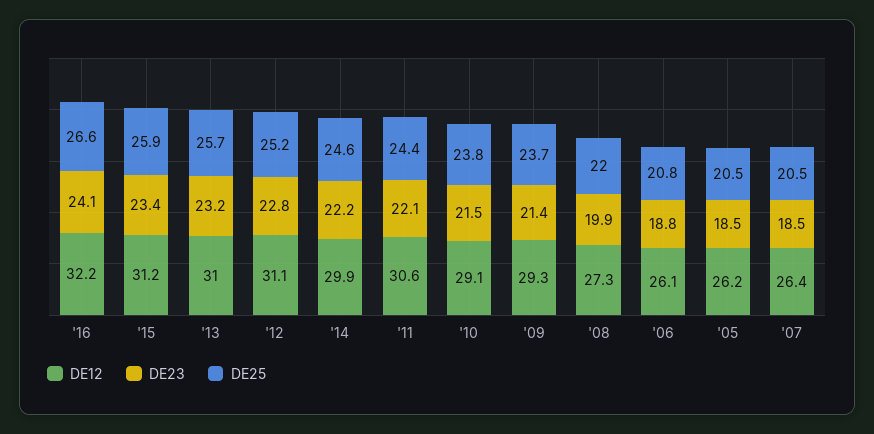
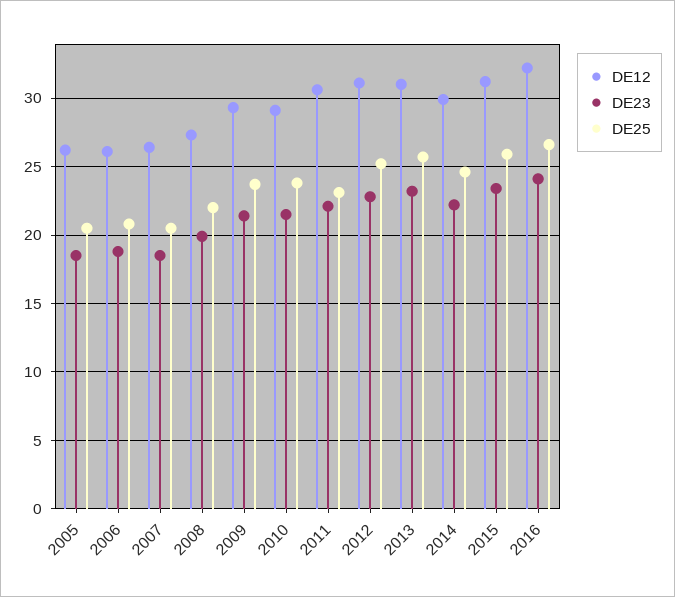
  {
    "DE12": {
      "'16": 32.2,
      "'15": 31.2,
      "'13": 31,
      "'12": 31.1,
      "'14": 29.9,
      "'11": 30.6,
      "'10": 29.1,
      "'09": 29.3,
      "'08": 27.3,
      "'06": 26.1,
      "'05": 26.2,
      "'07": 26.4
    },
    "DE23": {
      "'16": 24.1,
      "'15": 23.4,
      "'13": 23.2,
      "'12": 22.8,
      "'14": 22.2,
      "'11": 22.1,
      "'10": 21.5,
      "'09": 21.4,
      "'08": 19.9,
      "'06": 18.8,
      "'05": 18.5,
      "'07": 18.5
    },
    "DE25": {
      "'16": 26.6,
      "'15": 25.9,
      "'13": 25.7,
      "'12": 25.2,
      "'14": 24.6,
-     "'11": 24.4,
+     "'11": 23,
      "'10": 23.8,
      "'09": 23.7,
      "'08": 22,
      "'06": 20.8,
      "'05": 20.5,
      "'07": 20.5
    }
  }

